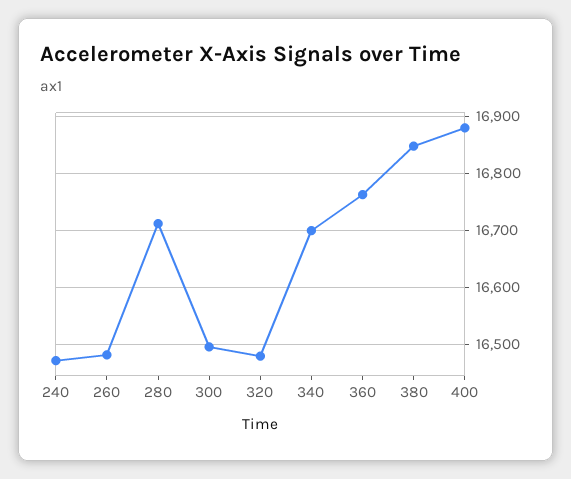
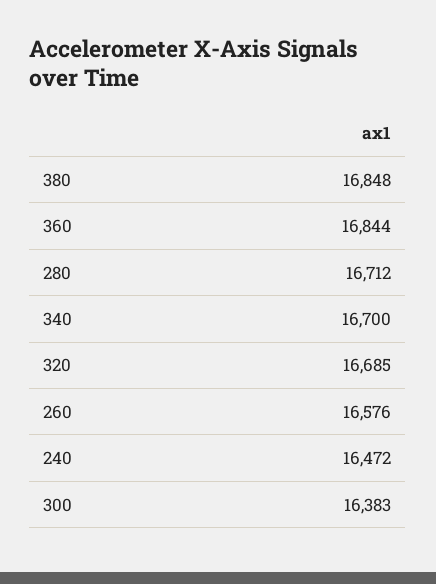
  {
    "240": 16472,
-   "260": 16480,
+   "260": 16576,
    "280": 16712,
-   "300": 16500,
+   "300": 16383,
-   "320": 16480,
+   "320": 16685,
    "340": 16700,
-   "360": 16760,
+   "360": 16844,
-   "380": 16848,
+   "380": 16848
-   "400": 16880
  }

